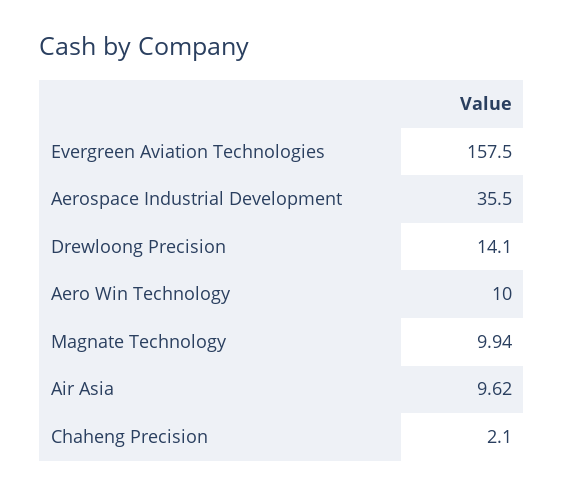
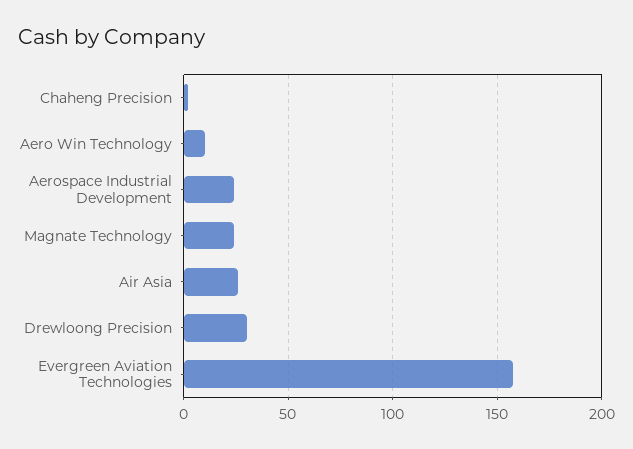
  {
    "Evergreen Aviation Technologies": 157.5,
-   "Aerospace Industrial Development": 35.5,
+   "Aerospace Industrial Development": 25,
-   "Drewloong Precision": 14.1,
+   "Drewloong Precision": 30,
    "Aero Win Technology": 10,
-   "Magnate Technology": 9.94,
+   "Magnate Technology": 25,
-   "Air Asia": 9.62,
+   "Air Asia": 25,
    "Chaheng Precision": 2.1
  }

